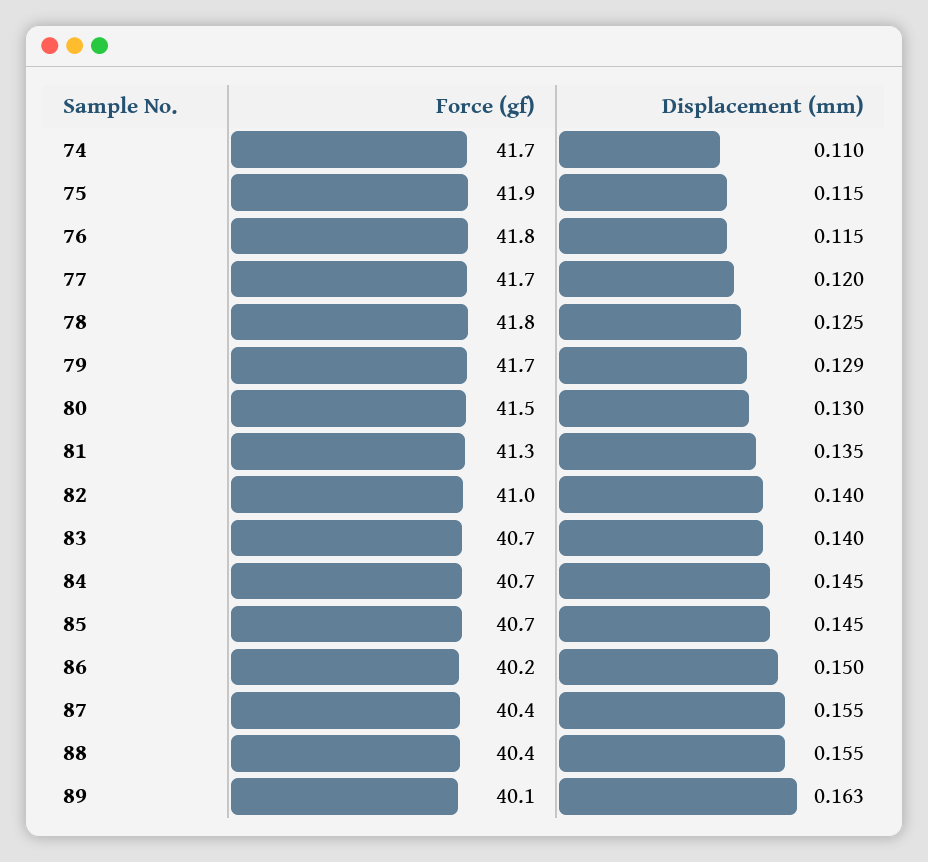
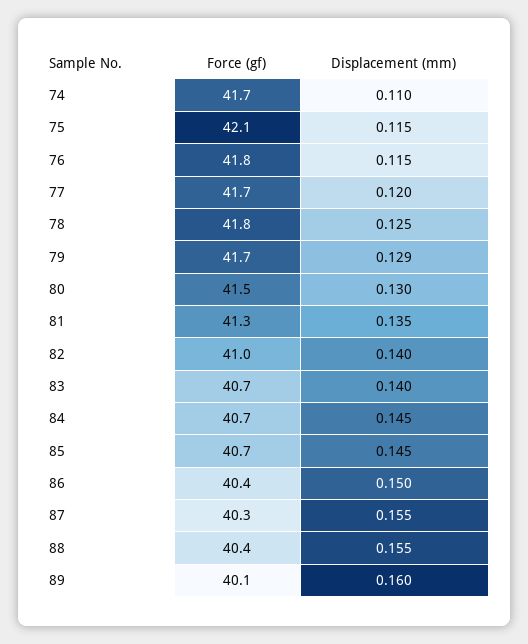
  {
    "Force (gf)": {
      "74": 41.7,
-     "75": 41.9,
+     "75": 42.1,
      "76": 41.8,
      "77": 41.7,
      "78": 41.8,
      "79": 41.7,
      "80": 41.5,
      "81": 41.3,
      "82": 41,
      "83": 40.7,
      "84": 40.7,
      "85": 40.7,
-     "86": 40.2,
+     "86": 40.4,
-     "87": 40.4,
+     "87": 40.3,
      "88": 40.4,
      "89": 40.1
    },
    "Displacement (mm)": {
      "74": 0.11,
      "75": 0.115,
      "76": 0.115,
      "77": 0.12,
      "78": 0.125,
      "79": 0.129,
      "80": 0.13,
      "81": 0.135,
      "82": 0.14,
      "83": 0.14,
      "84": 0.145,
      "85": 0.145,
      "86": 0.15,
      "87": 0.155,
      "88": 0.155,
-     "89": 0.163
+     "89": 0.16
    }
  }

